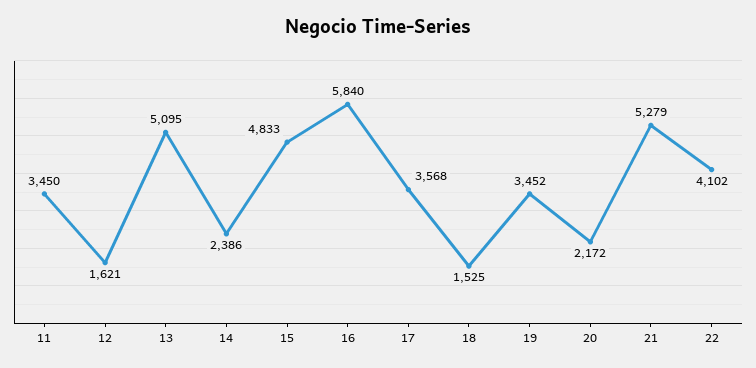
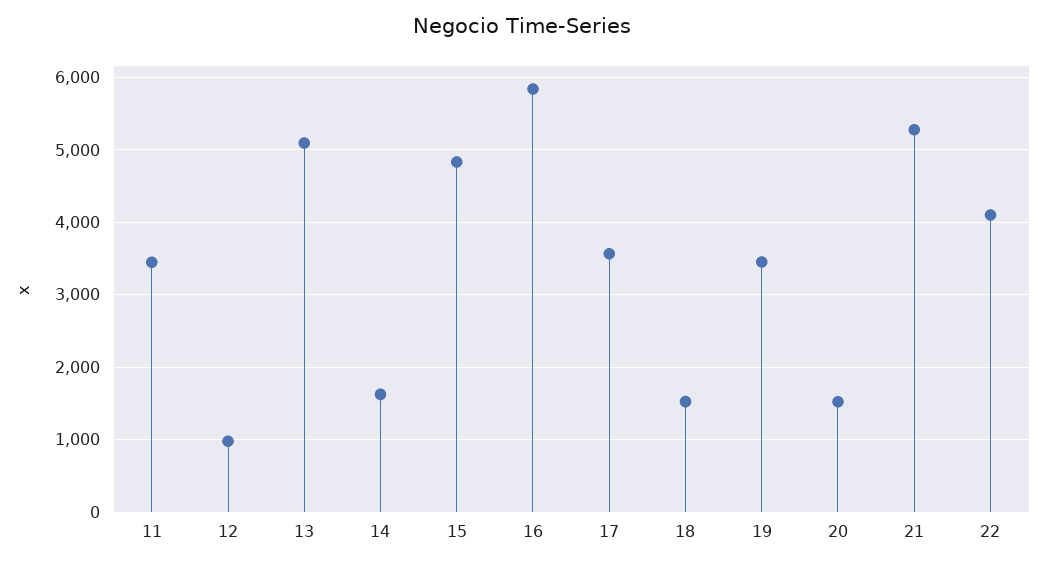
  {
    "11": 3450,
-   "12": 1621,
+   "12": 1000,
    "13": 5095,
-   "14": 2386,
+   "14": 1600,
    "15": 4833,
    "16": 5840,
    "17": 3568,
    "18": 1525,
    "19": 3452,
-   "20": 2172,
+   "20": 1500,
    "21": 5279,
    "22": 4102
  }

